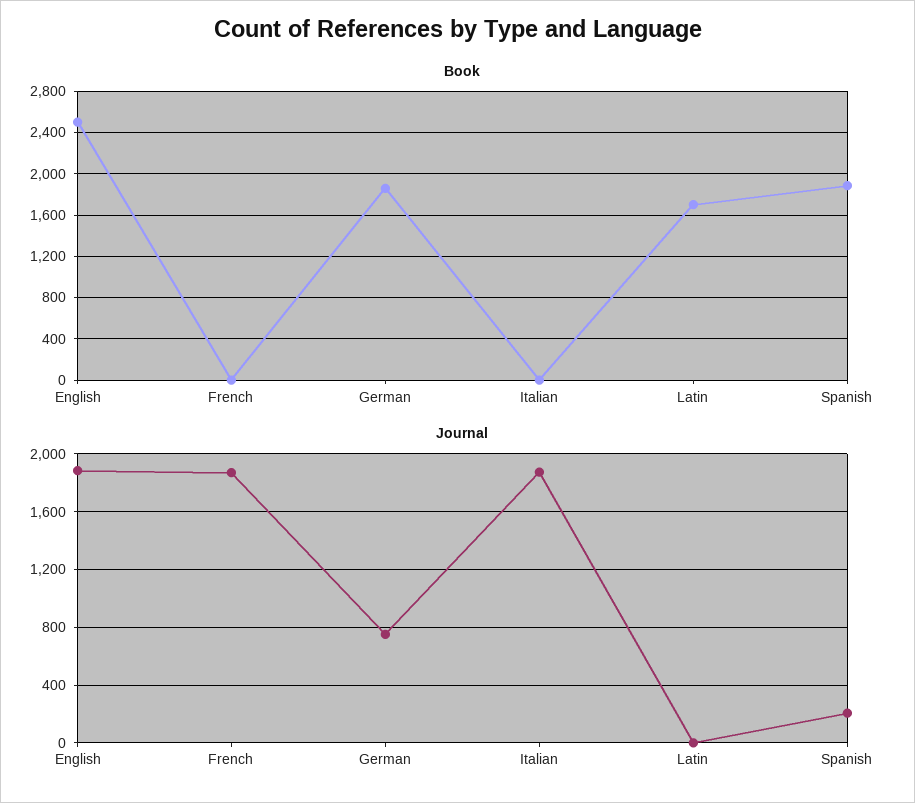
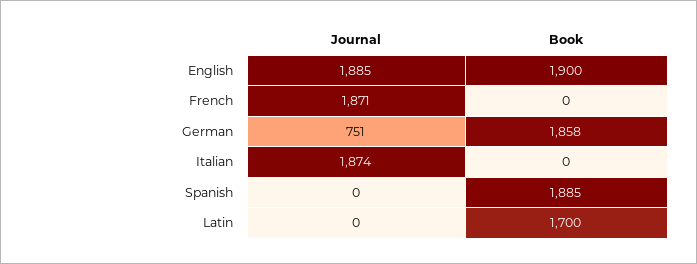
  {
    "Book": {
-     "English": 2500,
+     "English": 1900,
      "French": 0,
      "German": 1858,
      "Italian": 0,
      "Latin": 1700,
      "Spanish": 1885
    },
    "Journal": {
      "English": 1885,
      "French": 1871,
      "German": 751,
      "Italian": 1874,
      "Latin": 0,
-     "Spanish": 200
+     "Spanish": 0
    }
  }

